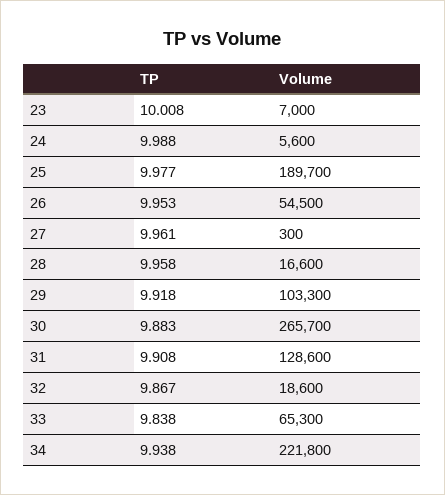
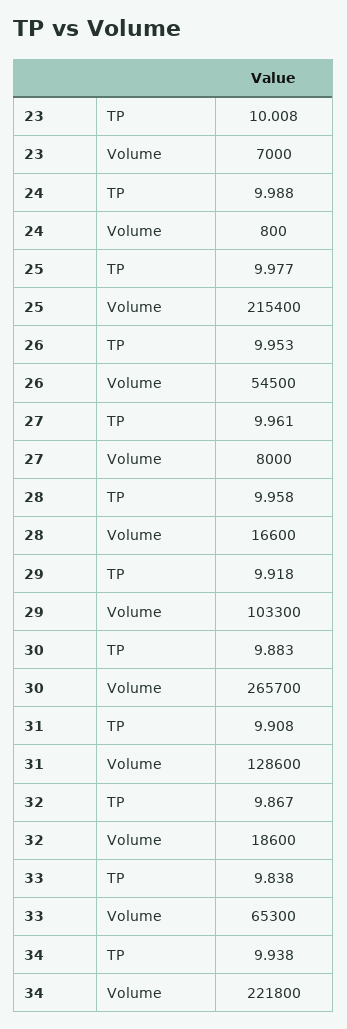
  {
    "TP": {
      "23": 10.008,
      "24": 9.988,
      "25": 9.977,
      "26": 9.953,
      "27": 9.961,
      "28": 9.958,
      "29": 9.918,
      "30": 9.883,
      "31": 9.908,
      "32": 9.867,
      "33": 9.838,
      "34": 9.938
    },
    "Volume": {
      "23": 7000,
-     "24": 5600,
+     "24": 800,
-     "25": 189700,
+     "25": 215400,
      "26": 54500,
-     "27": 300,
+     "27": 8000,
      "28": 16600,
      "29": 103300,
      "30": 265700,
      "31": 128600,
      "32": 18600,
      "33": 65300,
      "34": 221800
    }
  }

